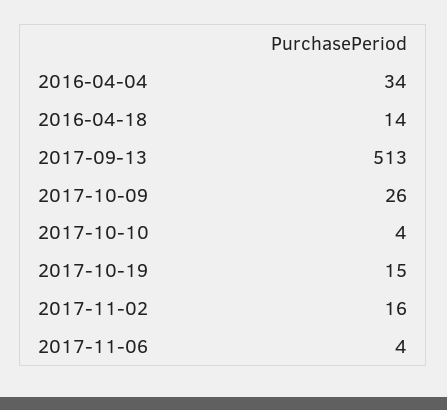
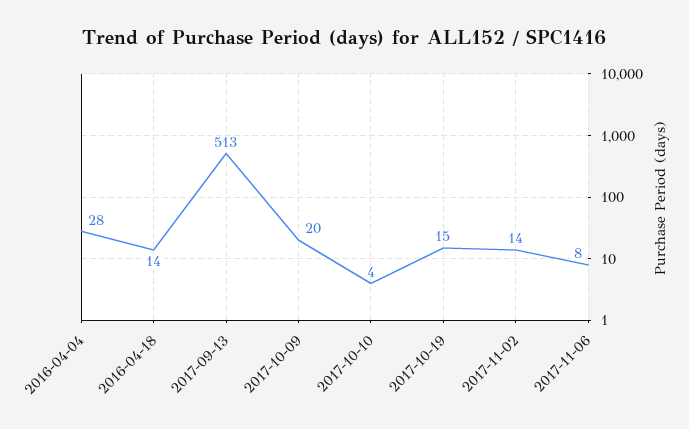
  {
-   "2016-04-04": 34,
+   "2016-04-04": 28,
    "2016-04-18": 14,
    "2017-09-13": 513,
-   "2017-10-09": 26,
+   "2017-10-09": 20,
    "2017-10-10": 4,
    "2017-10-19": 15,
-   "2017-11-02": 16,
+   "2017-11-02": 14,
-   "2017-11-06": 4
+   "2017-11-06": 8
  }

